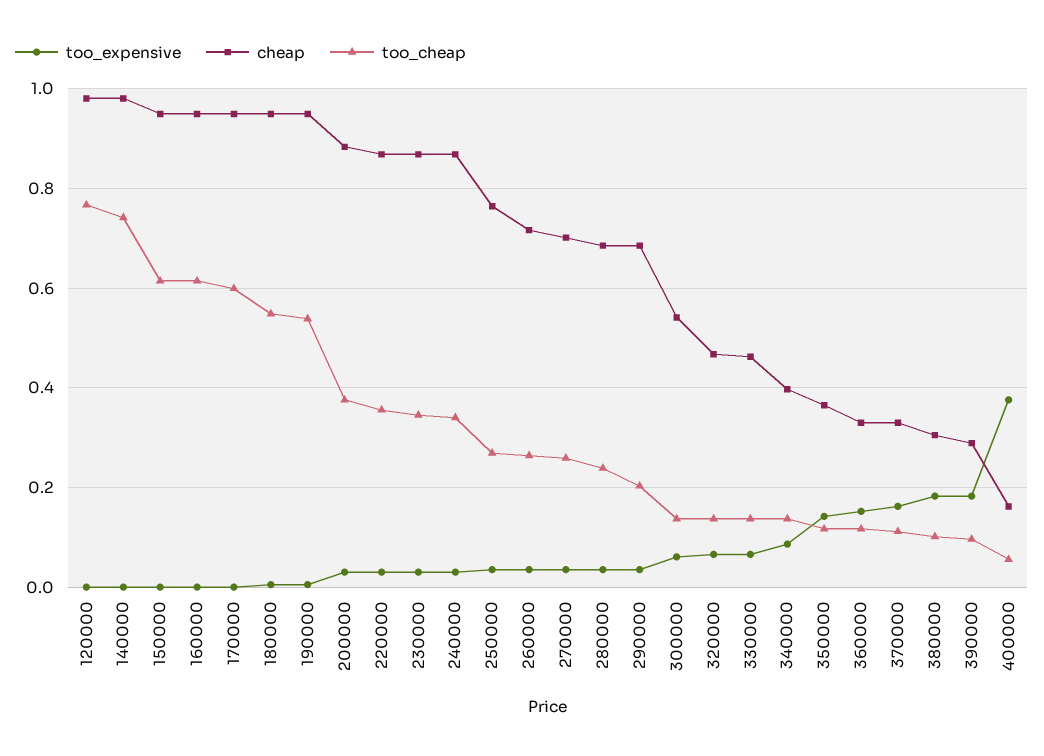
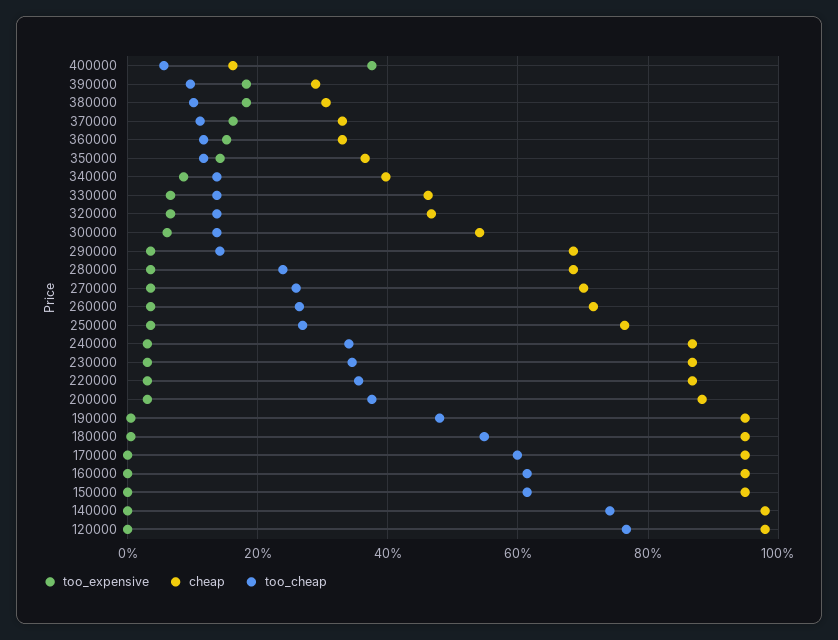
  {
    "too_expensive": {
      "120000": 0,
      "140000": 0,
      "150000": 0,
      "160000": 0,
      "170000": 0,
      "180000": 0,
      "190000": 0,
      "200000": 0.04,
      "220000": 0.04,
      "230000": 0.04,
      "240000": 0.04,
      "250000": 0.04,
      "260000": 0.04,
      "270000": 0.04,
      "280000": 0.04,
      "290000": 0.04,
      "300000": 0.06,
      "320000": 0.06,
      "330000": 0.06,
      "340000": 0.08,
      "350000": 0.14,
      "360000": 0.16,
      "370000": 0.16,
      "380000": 0.18,
      "390000": 0.18,
      "400000": 0.38
    },
    "cheap": {
      "120000": 0.98,
      "140000": 0.98,
      "150000": 0.94,
      "160000": 0.94,
      "170000": 0.94,
      "180000": 0.94,
      "190000": 0.94,
      "200000": 0.88,
      "220000": 0.86,
      "230000": 0.86,
      "240000": 0.86,
      "250000": 0.76,
      "260000": 0.72,
      "270000": 0.7,
      "280000": 0.68,
      "290000": 0.68,
      "300000": 0.54,
      "320000": 0.46,
      "330000": 0.46,
      "340000": 0.4,
      "350000": 0.36,
      "360000": 0.34,
      "370000": 0.34,
      "380000": 0.3,
      "390000": 0.28,
      "400000": 0.16
    },
    "too_cheap": {
      "120000": 0.76,
      "140000": 0.74,
      "150000": 0.62,
      "160000": 0.62,
      "170000": 0.6,
      "180000": 0.54,
-     "190000": 0.54,
+     "190000": 0.48,
      "200000": 0.38,
      "220000": 0.36,
      "230000": 0.34,
      "240000": 0.34,
      "250000": 0.26,
      "260000": 0.26,
      "270000": 0.26,
      "280000": 0.24,
-     "290000": 0.2,
+     "290000": 0.14,
      "300000": 0.14,
      "320000": 0.14,
      "330000": 0.14,
      "340000": 0.14,
      "350000": 0.12,
      "360000": 0.12,
      "370000": 0.12,
      "380000": 0.1,
      "390000": 0.1,
      "400000": 0.06
    }
  }

